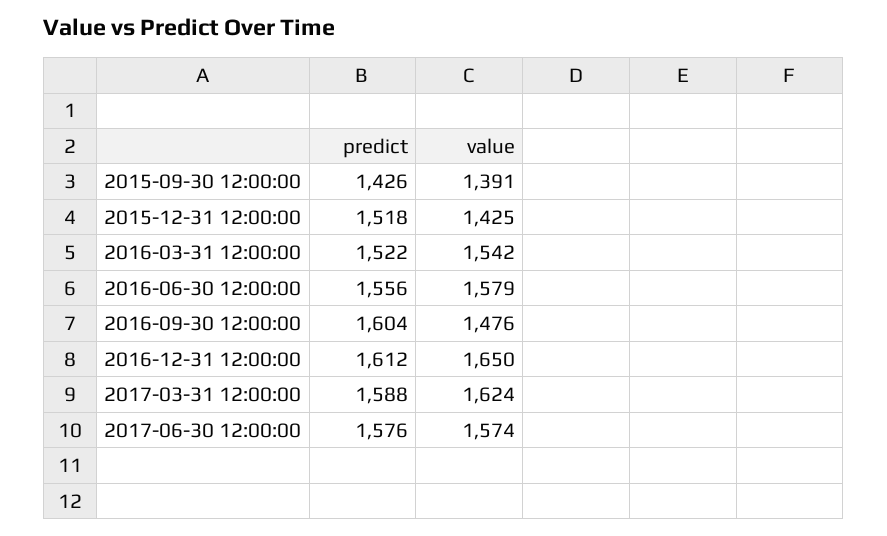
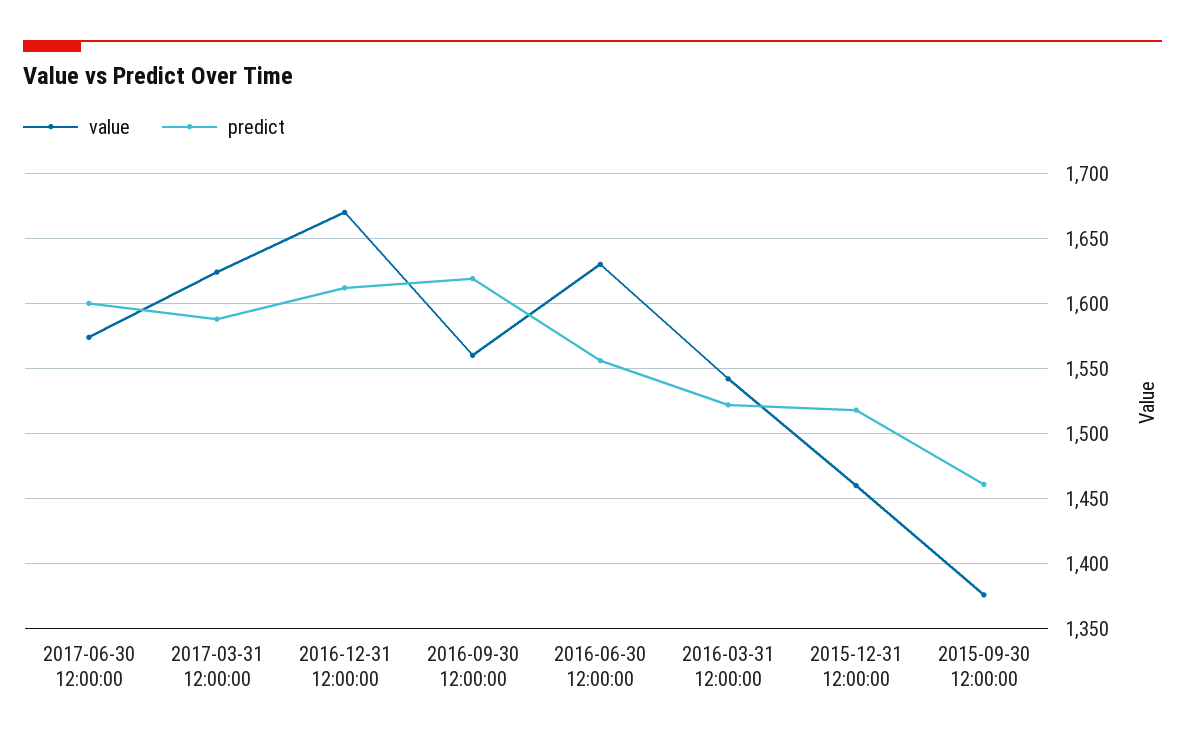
  {
    "predict": {
-     "2015-09-30 12:00:00": 1426,
+     "2015-09-30 12:00:00": 1460,
      "2015-12-31 12:00:00": 1518,
      "2016-03-31 12:00:00": 1522,
      "2016-06-30 12:00:00": 1556,
-     "2016-09-30 12:00:00": 1604,
+     "2016-09-30 12:00:00": 1620,
      "2016-12-31 12:00:00": 1612,
      "2017-03-31 12:00:00": 1588,
-     "2017-06-30 12:00:00": 1576
+     "2017-06-30 12:00:00": 1600
    },
    "value": {
-     "2015-09-30 12:00:00": 1391,
+     "2015-09-30 12:00:00": 1375,
-     "2015-12-31 12:00:00": 1425,
+     "2015-12-31 12:00:00": 1460,
      "2016-03-31 12:00:00": 1542,
-     "2016-06-30 12:00:00": 1579,
+     "2016-06-30 12:00:00": 1630,
-     "2016-09-30 12:00:00": 1476,
+     "2016-09-30 12:00:00": 1560,
-     "2016-12-31 12:00:00": 1650,
+     "2016-12-31 12:00:00": 1670,
      "2017-03-31 12:00:00": 1624,
      "2017-06-30 12:00:00": 1574
    }
  }

